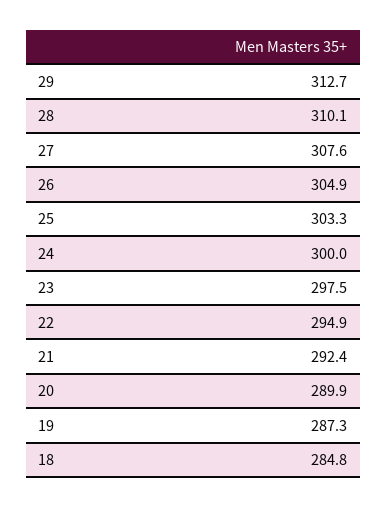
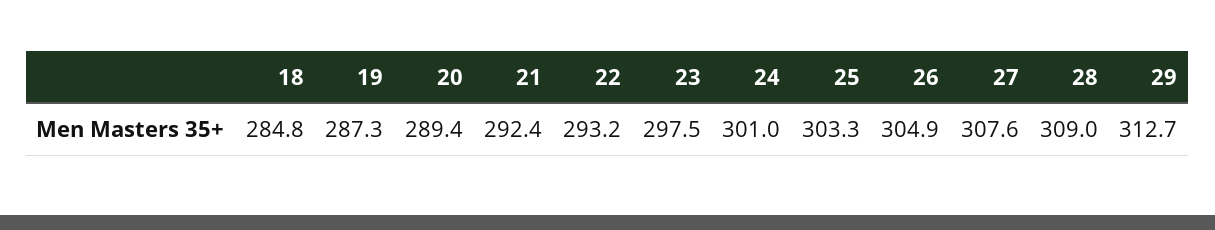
  {
    "29": 312.7,
-   "28": 310.1,
+   "28": 309,
    "27": 307.6,
    "26": 304.9,
    "25": 303.3,
-   "24": 300,
+   "24": 301,
    "23": 297.5,
-   "22": 294.9,
+   "22": 293.2,
    "21": 292.4,
-   "20": 289.9,
+   "20": 289.4,
    "19": 287.3,
    "18": 284.8
  }

